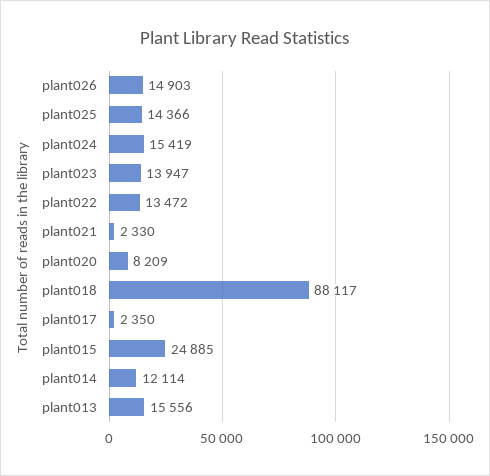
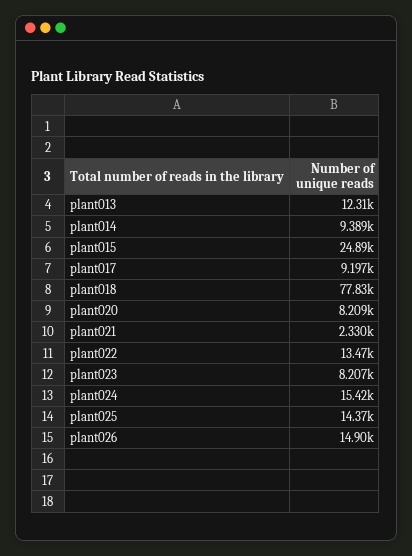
  {
    "plant026": 14903,
    "plant025": 14366,
    "plant024": 15419,
-   "plant023": 13947,
+   "plant023": 8207,
    "plant022": 13472,
    "plant021": 2330,
    "plant020": 8209,
-   "plant018": 88117,
+   "plant018": 77830,
-   "plant017": 2350,
+   "plant017": 9197,
    "plant015": 24885,
-   "plant014": 12114,
+   "plant014": 9389,
-   "plant013": 15556
+   "plant013": 12310
  }

